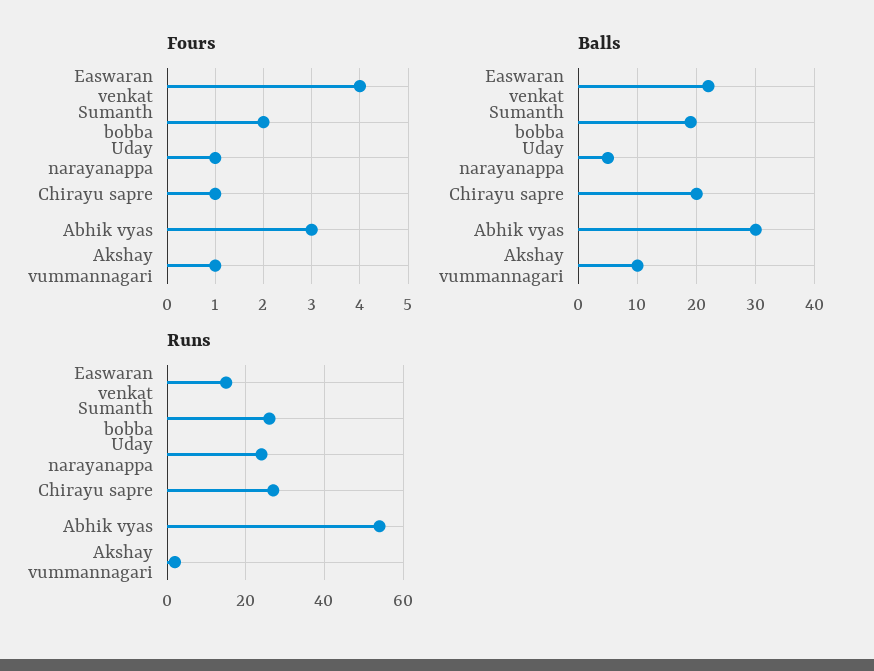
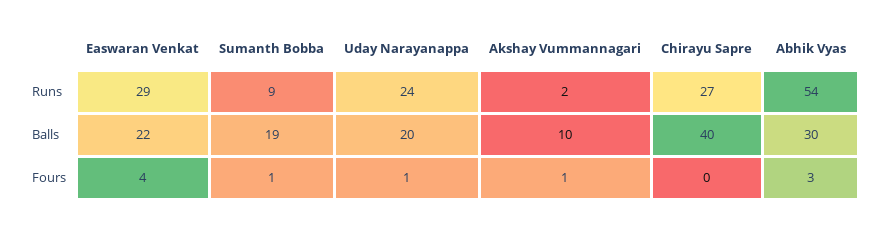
  {
    "Fours": {
      "Easwaran venkat": 4,
-     "Sumanth bobba": 2,
+     "Sumanth bobba": 1,
      "Uday narayanappa": 1,
-     "Chirayu sapre": 1,
+     "Chirayu sapre": 0,
      "Abhik vyas": 3,
      "Akshay vummannagari": 1
    },
    "Balls": {
      "Easwaran venkat": 22,
      "Sumanth bobba": 19,
-     "Uday narayanappa": 5,
+     "Uday narayanappa": 20,
-     "Chirayu sapre": 20,
+     "Chirayu sapre": 40,
      "Abhik vyas": 30,
      "Akshay vummannagari": 10
    },
    "Runs": {
-     "Easwaran venkat": 15,
+     "Easwaran venkat": 29,
-     "Sumanth bobba": 25,
+     "Sumanth bobba": 9,
      "Uday narayanappa": 24,
      "Chirayu sapre": 27,
      "Abhik vyas": 54,
      "Akshay vummannagari": 2
    }
  }

